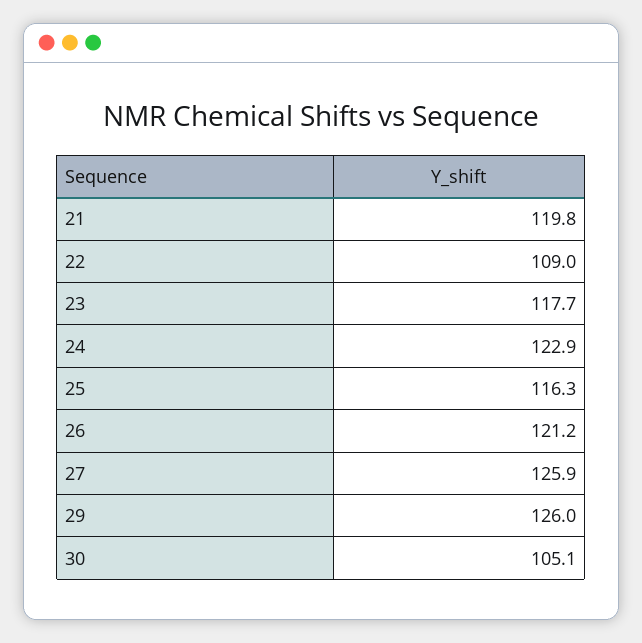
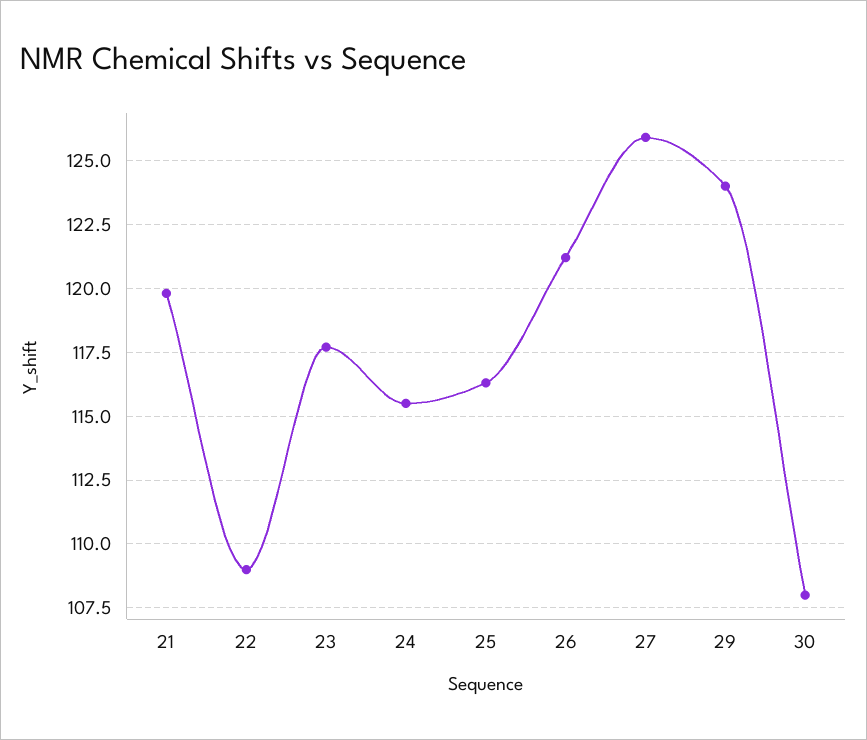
  {
    "21": 119.8,
    "22": 109,
    "23": 117.7,
-   "24": 122.9,
+   "24": 115.5,
    "25": 116.3,
    "26": 121.2,
    "27": 125.9,
-   "29": 126,
+   "29": 124,
-   "30": 105.1
+   "30": 108
  }

